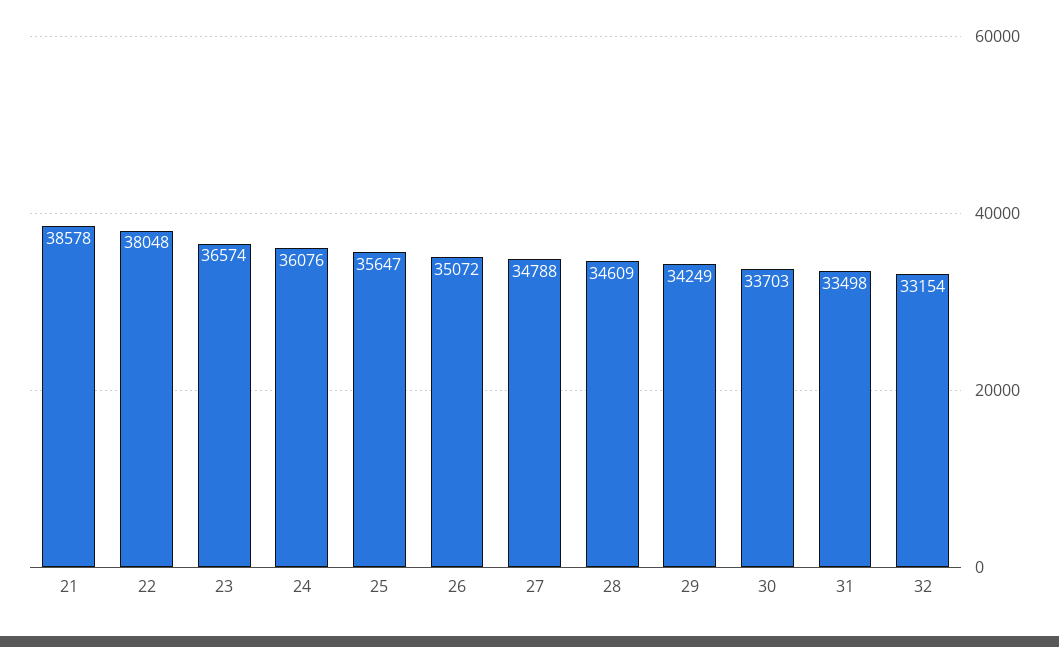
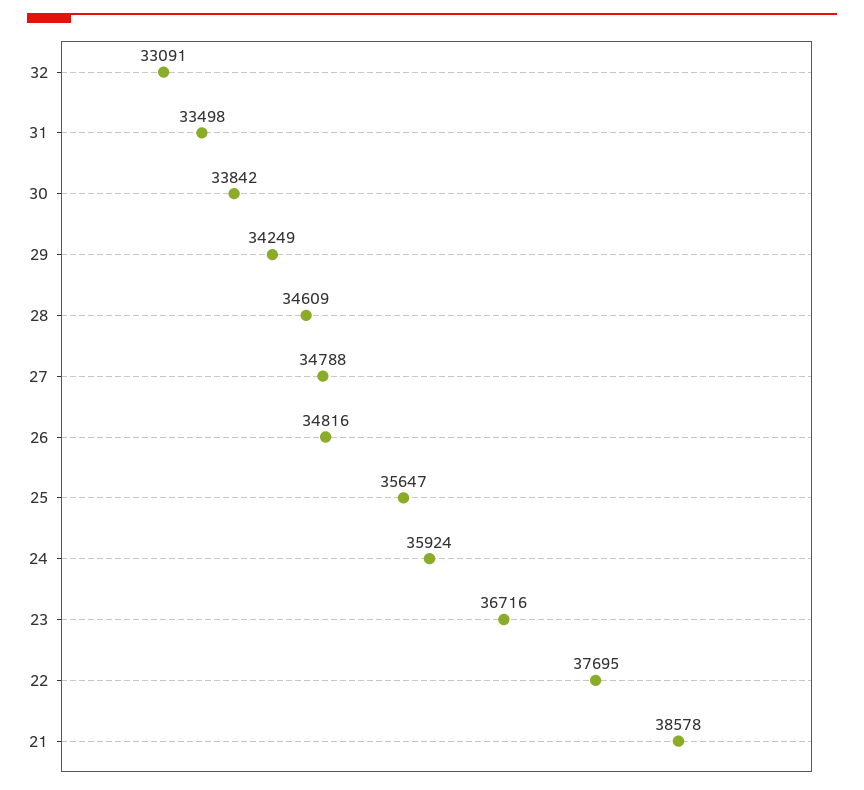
  {
    "21": 38578,
-   "22": 38048,
+   "22": 37695,
-   "23": 36574,
+   "23": 36716,
-   "24": 36076,
+   "24": 35924,
    "25": 35647,
-   "26": 35072,
+   "26": 34816,
    "27": 34788,
    "28": 34609,
    "29": 34249,
-   "30": 33703,
+   "30": 33842,
    "31": 33498,
-   "32": 33154
+   "32": 33091
  }

